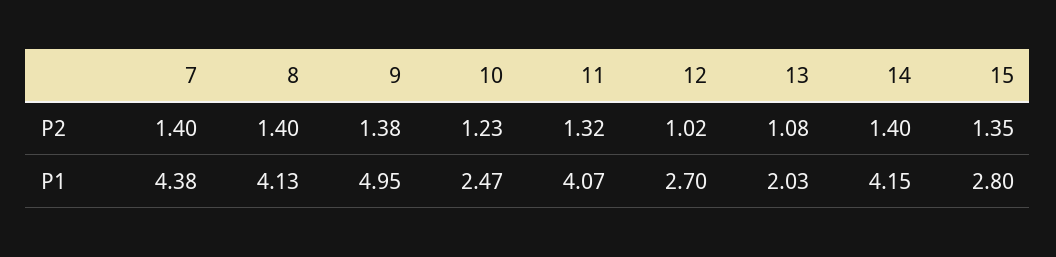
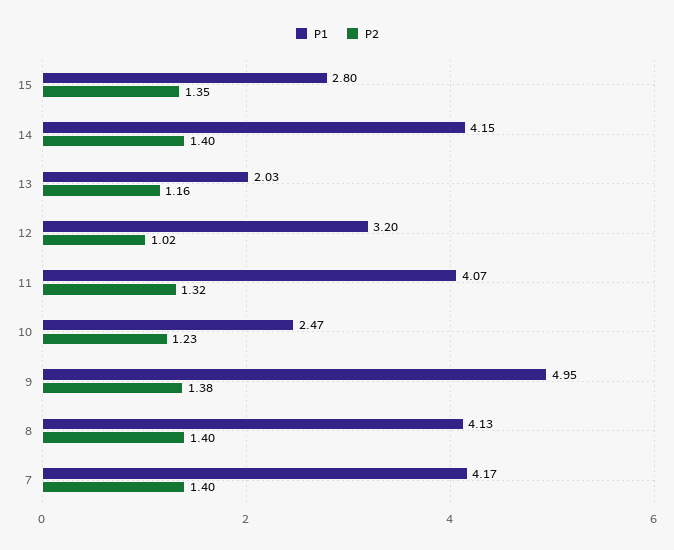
  {
    "P2": {
      "7": 1.4,
      "8": 1.4,
      "9": 1.38,
      "10": 1.23,
      "11": 1.32,
      "12": 1.02,
-     "13": 1.08,
+     "13": 1.16,
      "14": 1.4,
      "15": 1.35
    },
    "P1": {
-     "7": 4.38,
+     "7": 4.17,
      "8": 4.13,
      "9": 4.95,
      "10": 2.47,
      "11": 4.07,
-     "12": 2.7,
+     "12": 3.2,
      "13": 2.03,
      "14": 4.15,
      "15": 2.8
    }
  }

